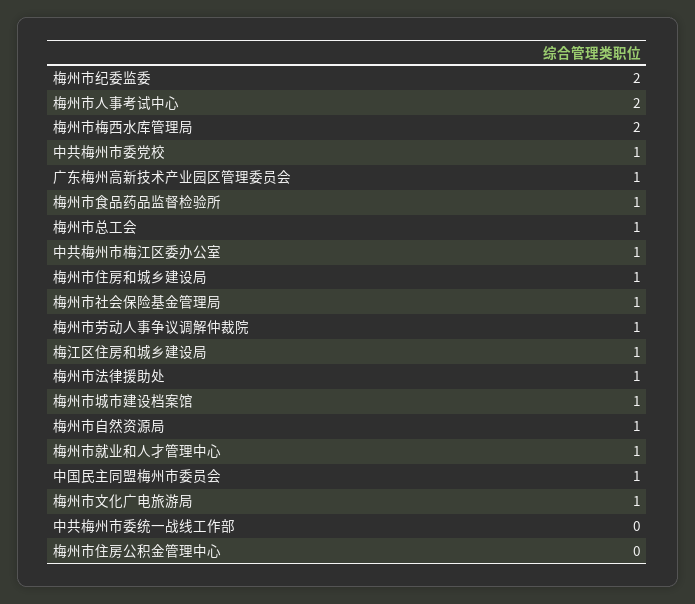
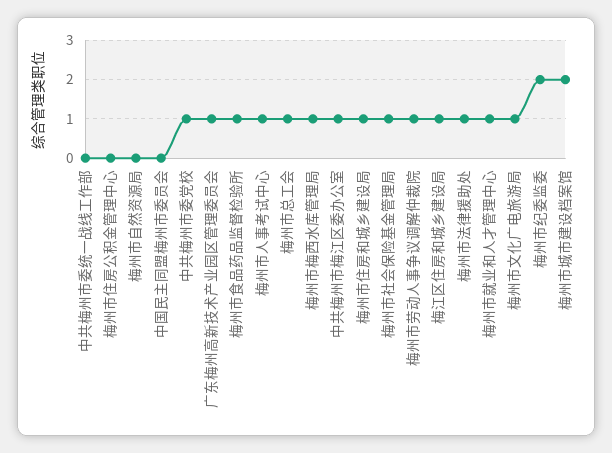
  {
    "梅州市纪委监委": 2,
-   "梅州市人事考试中心": 2,
+   "梅州市人事考试中心": 1,
-   "梅州市梅西水库管理局": 2,
+   "梅州市梅西水库管理局": 1,
    "中共梅州市委党校": 1,
    "广东梅州高新技术产业园区管理委员会": 1,
    "梅州市食品药品监督检验所": 1,
    "梅州市总工会": 1,
    "中共梅州市梅江区委办公室": 1,
    "梅州市住房和城乡建设局": 1,
    "梅州市社会保险基金管理局": 1,
    "梅州市劳动人事争议调解仲裁院": 1,
    "梅江区住房和城乡建设局": 1,
    "梅州市法律援助处": 1,
-   "梅州市城市建设档案馆": 1,
+   "梅州市城市建设档案馆": 2,
-   "梅州市自然资源局": 1,
+   "梅州市自然资源局": 0,
    "梅州市就业和人才管理中心": 1,
-   "中国民主同盟梅州市委员会": 1,
+   "中国民主同盟梅州市委员会": 0,
    "梅州市文化广电旅游局": 1,
    "中共梅州市委统一战线工作部": 0,
    "梅州市住房公积金管理中心": 0
  }

